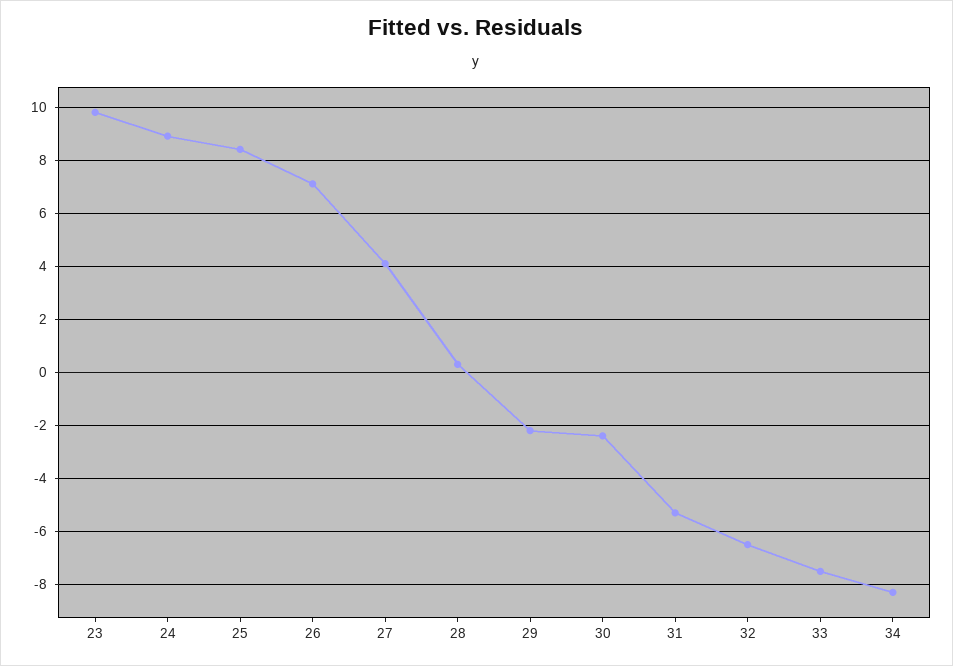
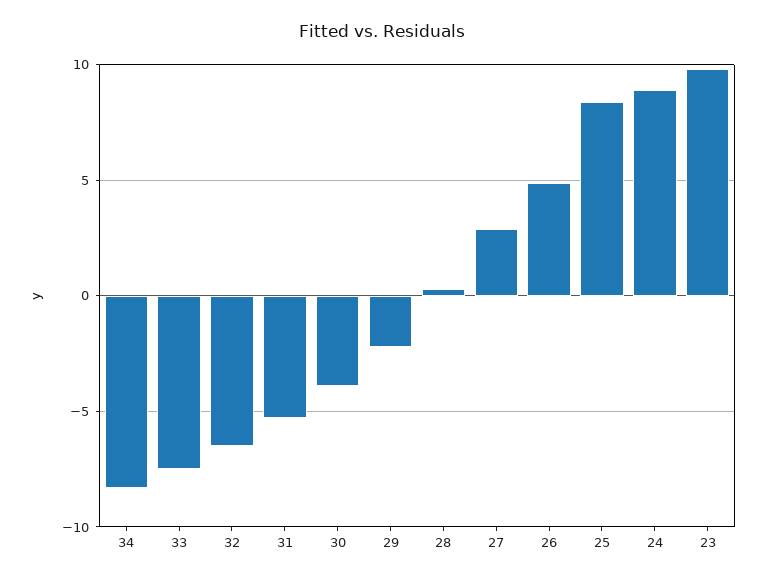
  {
    "23": 10,
    "24": 9,
    "25": 8.5,
-   "26": 7,
+   "26": 5,
-   "27": 4,
+   "27": 3,
    "28": 0.5,
    "29": -2,
-   "30": -2.5,
+   "30": -4,
    "31": -5.5,
    "32": -6.5,
    "33": -7.5,
    "34": -8.5
  }

